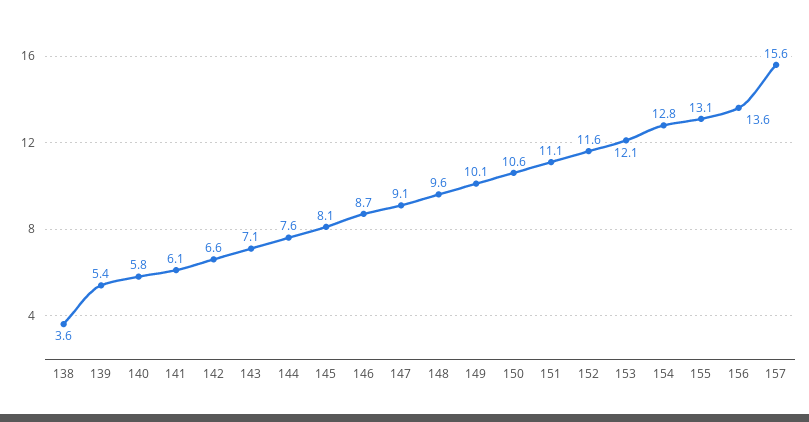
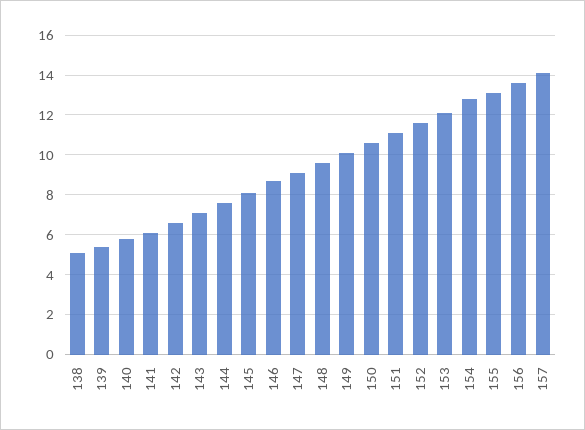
  {
-   "138": 3.6,
+   "138": 5,
    "139": 5.4,
    "140": 5.8,
    "141": 6.1,
    "142": 6.6,
    "143": 7.1,
    "144": 7.6,
    "145": 8.1,
    "146": 8.7,
    "147": 9.1,
    "148": 9.6,
    "149": 10.1,
    "150": 10.6,
    "151": 11.1,
    "152": 11.6,
    "153": 12.1,
    "154": 12.8,
    "155": 13.1,
    "156": 13.6,
-   "157": 15.6
+   "157": 14
  }

